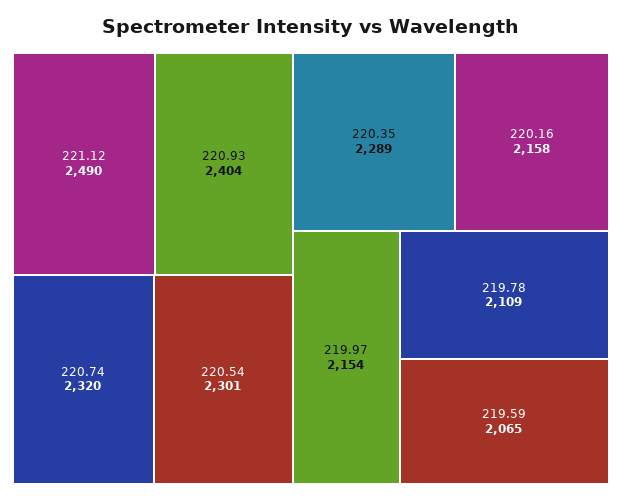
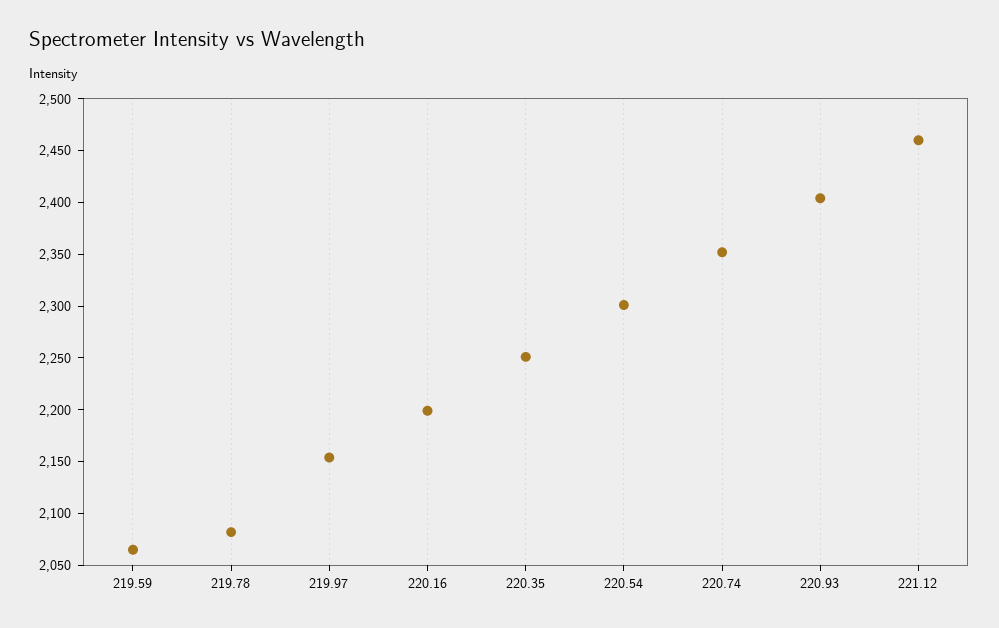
  {
-   "221.12": 2490,
+   "221.12": 2460,
    "220.93": 2404,
-   "220.74": 2320,
+   "220.74": 2350,
    "220.54": 2301,
-   "220.35": 2289,
+   "220.35": 2250,
-   "220.16": 2158,
+   "220.16": 2200,
    "219.97": 2154,
-   "219.78": 2109,
+   "219.78": 2080,
    "219.59": 2065
  }

